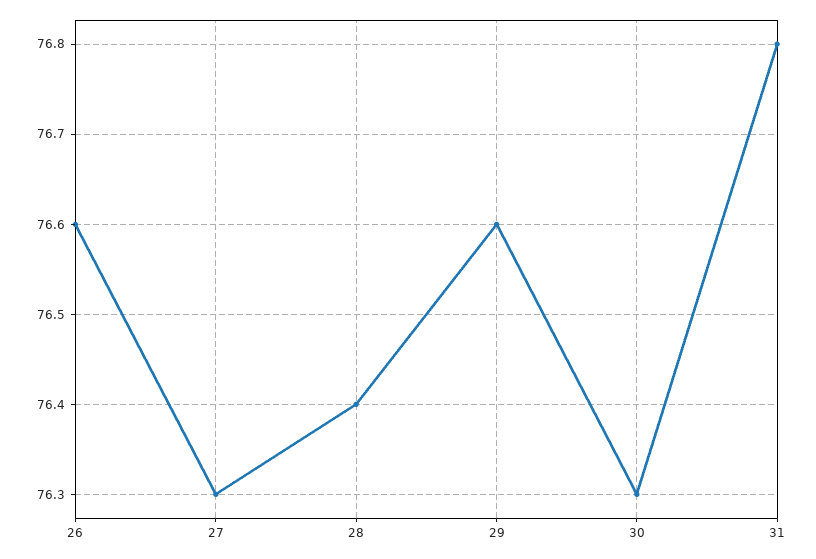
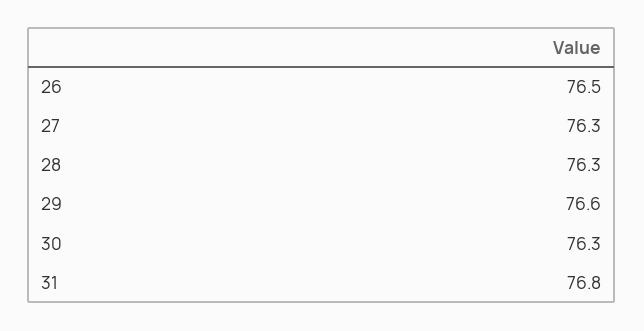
  {
-   "26": 76.6,
+   "26": 76.5,
    "27": 76.3,
-   "28": 76.4,
+   "28": 76.3,
    "29": 76.6,
    "30": 76.3,
    "31": 76.8
  }

